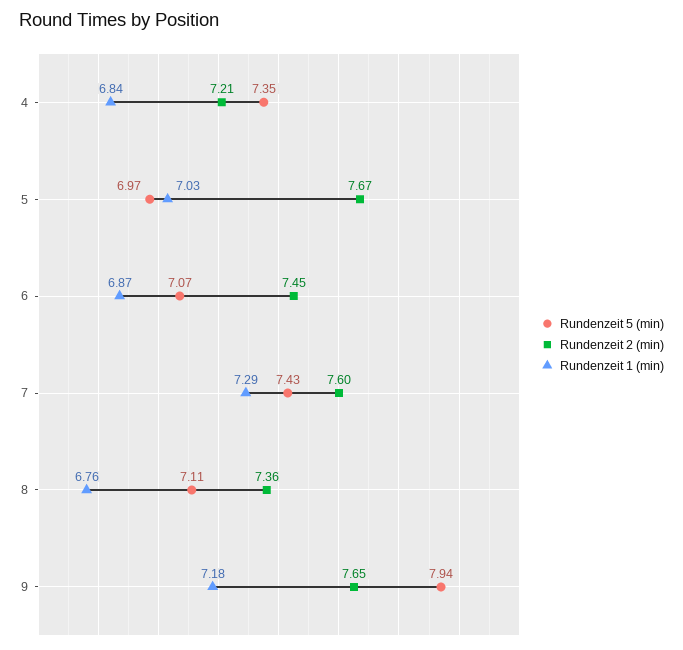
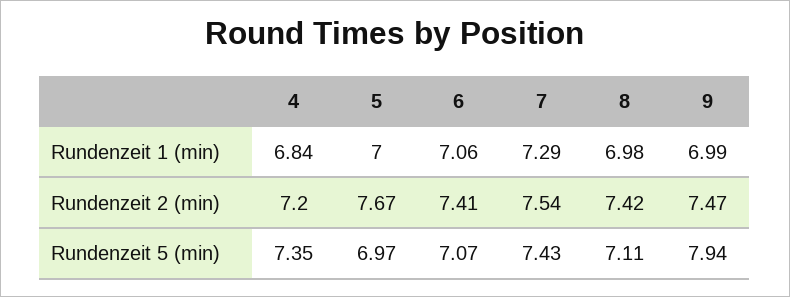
  {
    "Rundenzeit 5 (min)": {
      "4": 7.35,
      "5": 6.97,
      "6": 7.07,
      "7": 7.43,
      "8": 7.11,
      "9": 7.94
    },
    "Rundenzeit 2 (min)": {
-     "4": 7.21,
+     "4": 7.2,
      "5": 7.67,
-     "6": 7.45,
+     "6": 7.41,
-     "7": 7.6,
+     "7": 7.54,
-     "8": 7.36,
+     "8": 7.42,
-     "9": 7.65
+     "9": 7.47
    },
    "Rundenzeit 1 (min)": {
      "4": 6.84,
-     "5": 7.03,
+     "5": 7,
-     "6": 6.87,
+     "6": 7.06,
      "7": 7.29,
-     "8": 6.76,
+     "8": 6.98,
-     "9": 7.18
+     "9": 6.99
    }
  }

